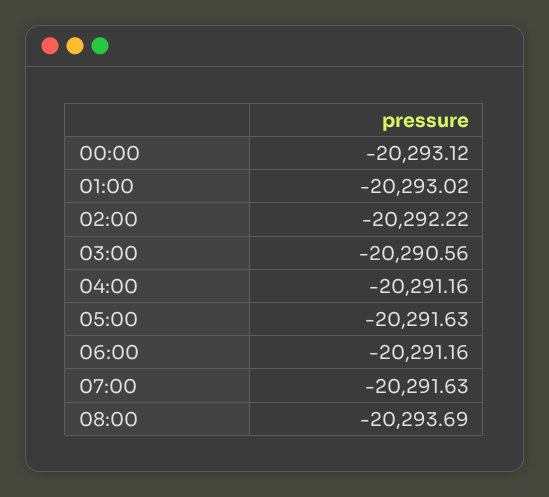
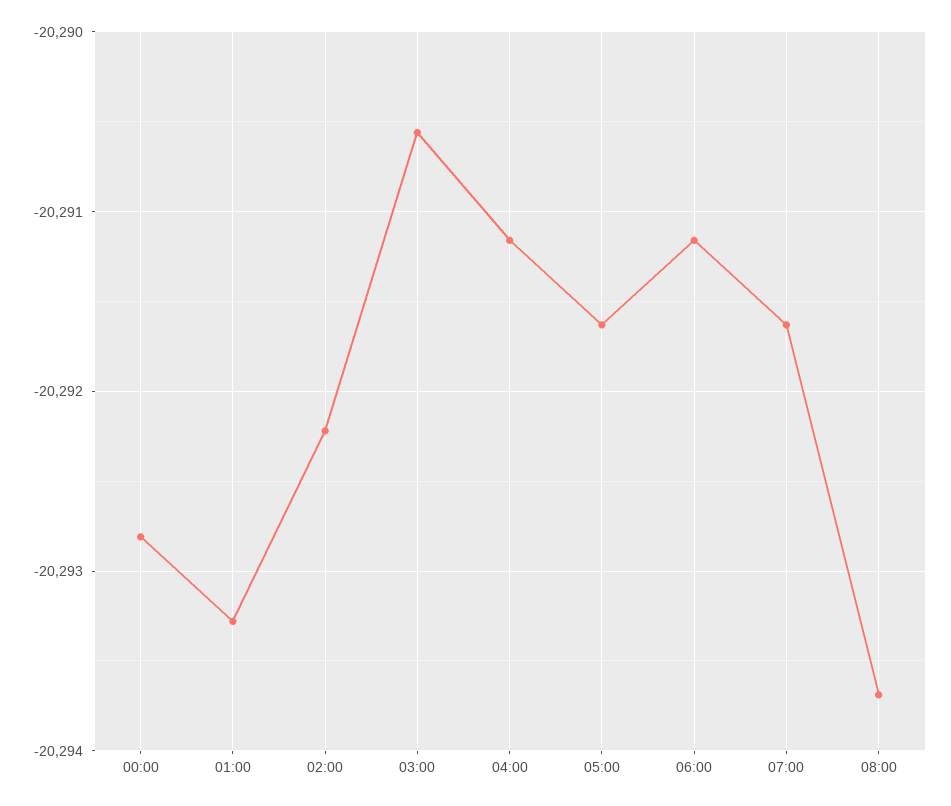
  {
-   "00:00": -20293.12,
+   "00:00": -20292.8,
-   "01:00": -20293.02,
+   "01:00": -20293.3,
    "02:00": -20292.22,
    "03:00": -20290.56,
    "04:00": -20291.16,
    "05:00": -20291.63,
    "06:00": -20291.16,
    "07:00": -20291.63,
    "08:00": -20293.69
  }

